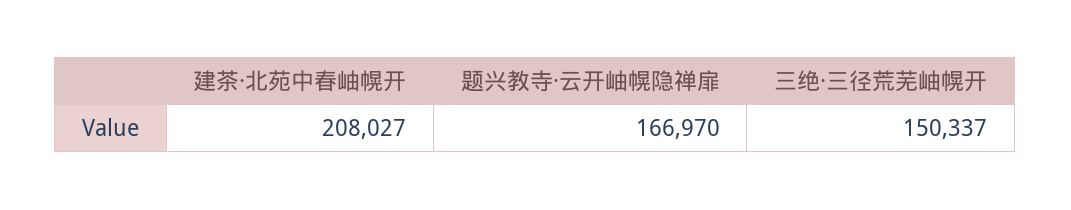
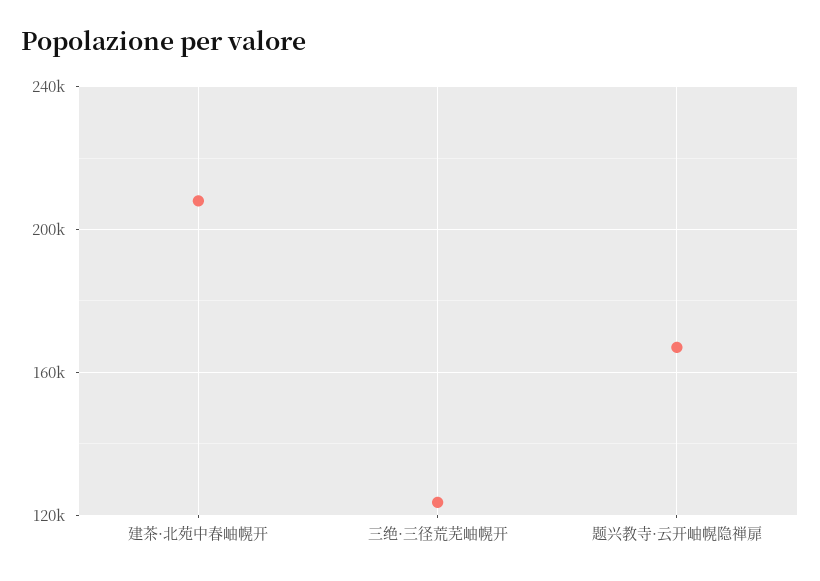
  {
    "建茶·北苑中春岫幌开": 208027,
    "题兴教寺·云开岫幌隐禅扉": 166970,
-   "三绝·三径荒芜岫幌开": 150337
+   "三绝·三径荒芜岫幌开": 125000
  }

